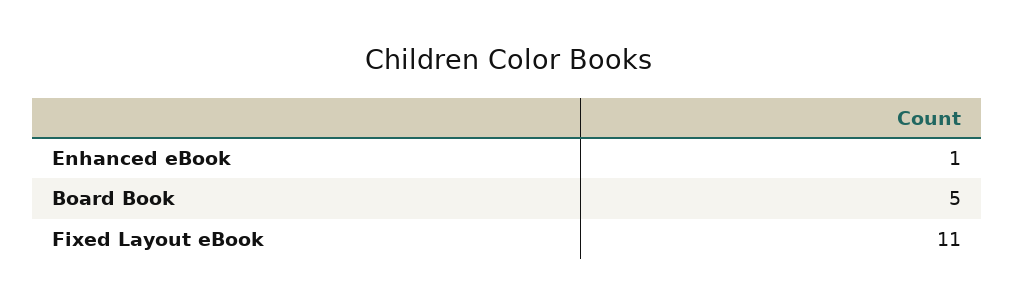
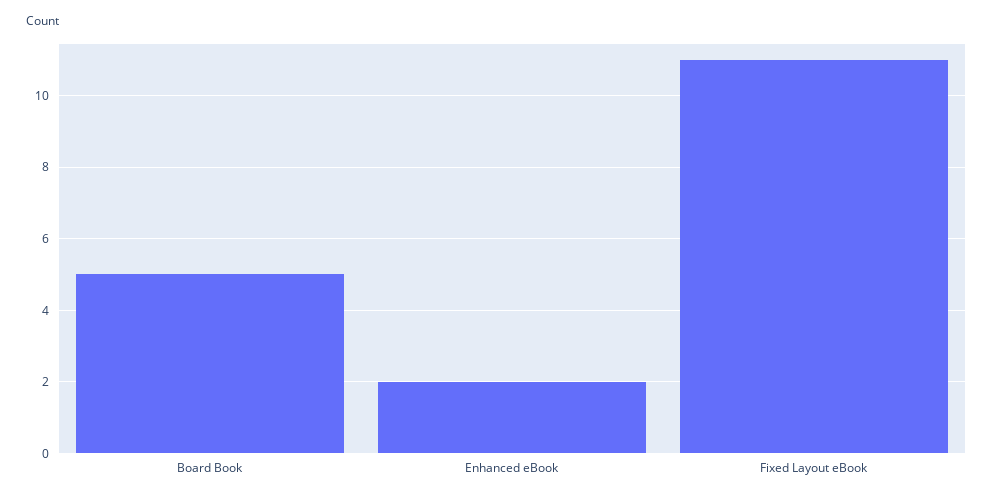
  {
-   "Enhanced eBook": 1,
+   "Enhanced eBook": 2,
    "Board Book": 5,
    "Fixed Layout eBook": 11
  }

